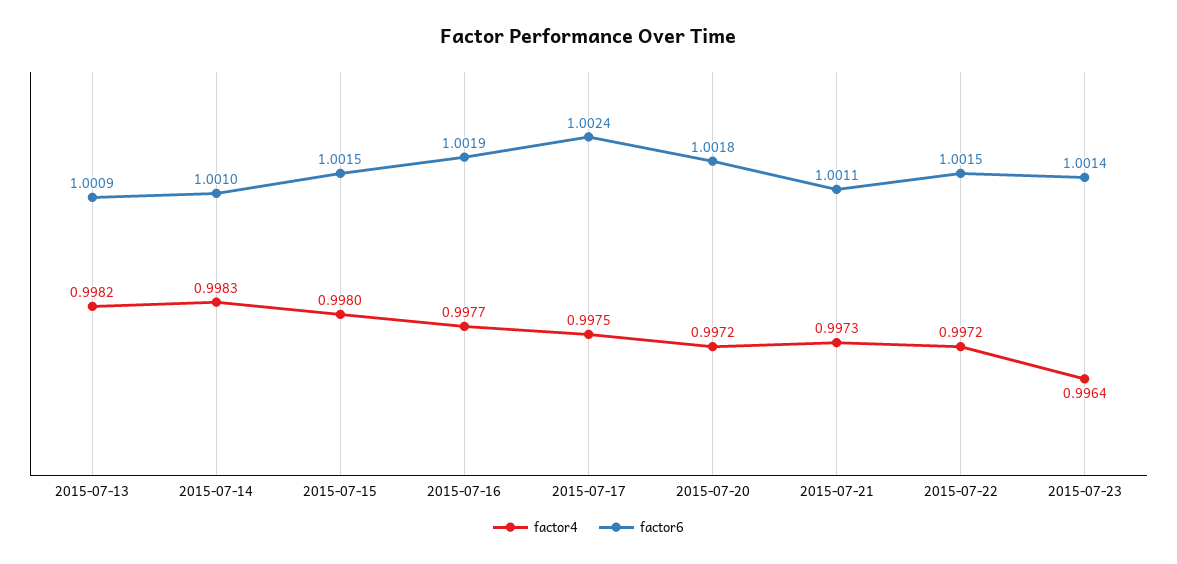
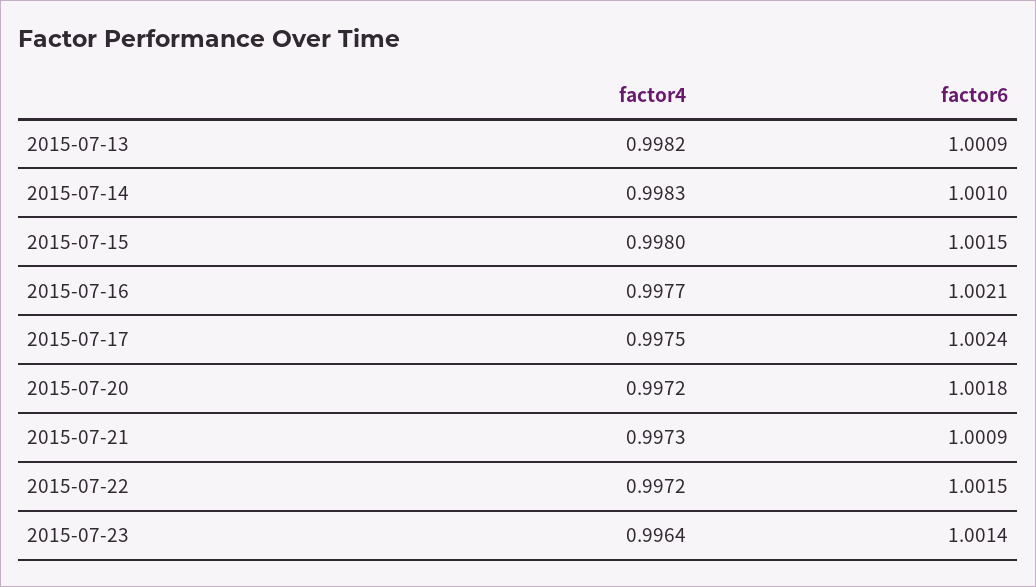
  {
    "factor4": {
      "2015-07-13": 0.9982,
      "2015-07-14": 0.9983,
      "2015-07-15": 0.998,
      "2015-07-16": 0.9977,
      "2015-07-17": 0.9975,
      "2015-07-20": 0.9972,
      "2015-07-21": 0.9973,
      "2015-07-22": 0.9972,
      "2015-07-23": 0.9964
    },
    "factor6": {
      "2015-07-13": 1.0009,
      "2015-07-14": 1.001,
      "2015-07-15": 1.0015,
-     "2015-07-16": 1.0019,
+     "2015-07-16": 1.0021,
      "2015-07-17": 1.0024,
      "2015-07-20": 1.0018,
-     "2015-07-21": 1.0011,
+     "2015-07-21": 1.0009,
      "2015-07-22": 1.0015,
      "2015-07-23": 1.0014
    }
  }

